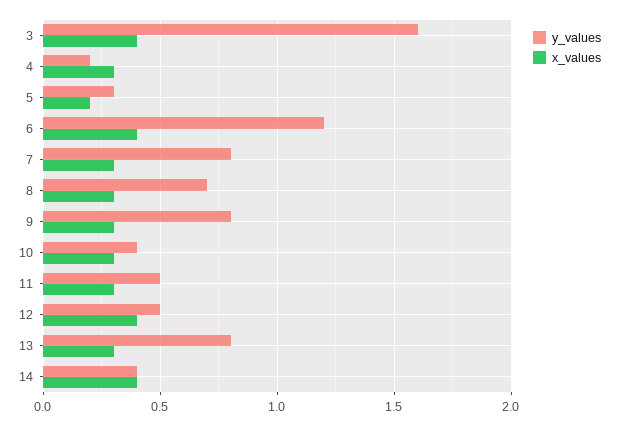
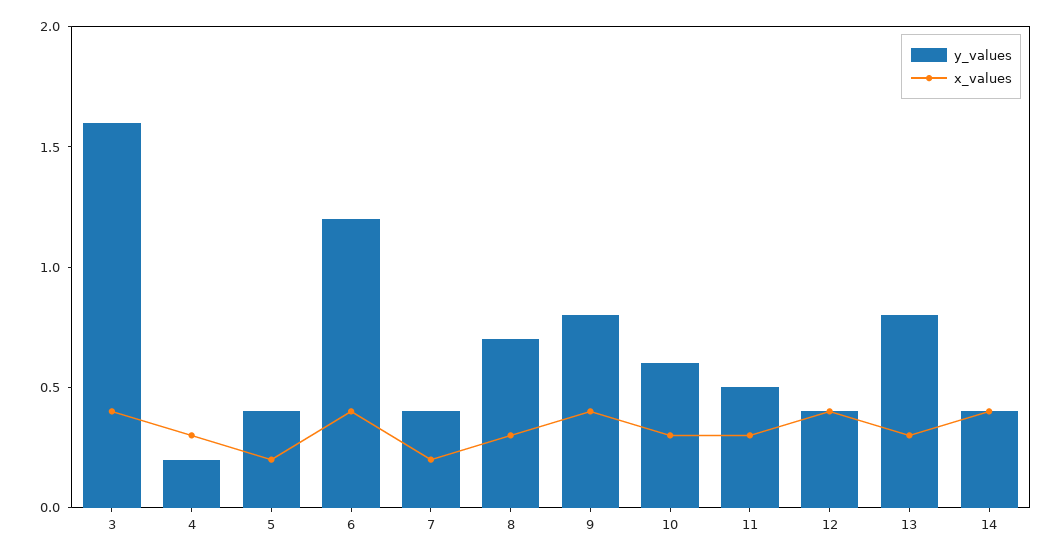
  {
    "y_values": {
      "3": 1.6,
      "4": 0.2,
-     "5": 0.3,
+     "5": 0.4,
      "6": 1.2,
-     "7": 0.8,
+     "7": 0.4,
      "8": 0.7,
      "9": 0.8,
-     "10": 0.4,
+     "10": 0.6,
      "11": 0.5,
-     "12": 0.5,
+     "12": 0.4,
      "13": 0.8,
      "14": 0.4
    },
    "x_values": {
      "3": 0.4,
      "4": 0.3,
      "5": 0.2,
      "6": 0.4,
-     "7": 0.3,
+     "7": 0.2,
      "8": 0.3,
-     "9": 0.3,
+     "9": 0.4,
      "10": 0.3,
      "11": 0.3,
      "12": 0.4,
      "13": 0.3,
      "14": 0.4
    }
  }

